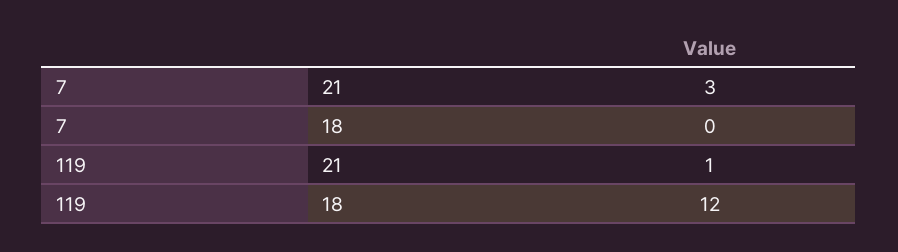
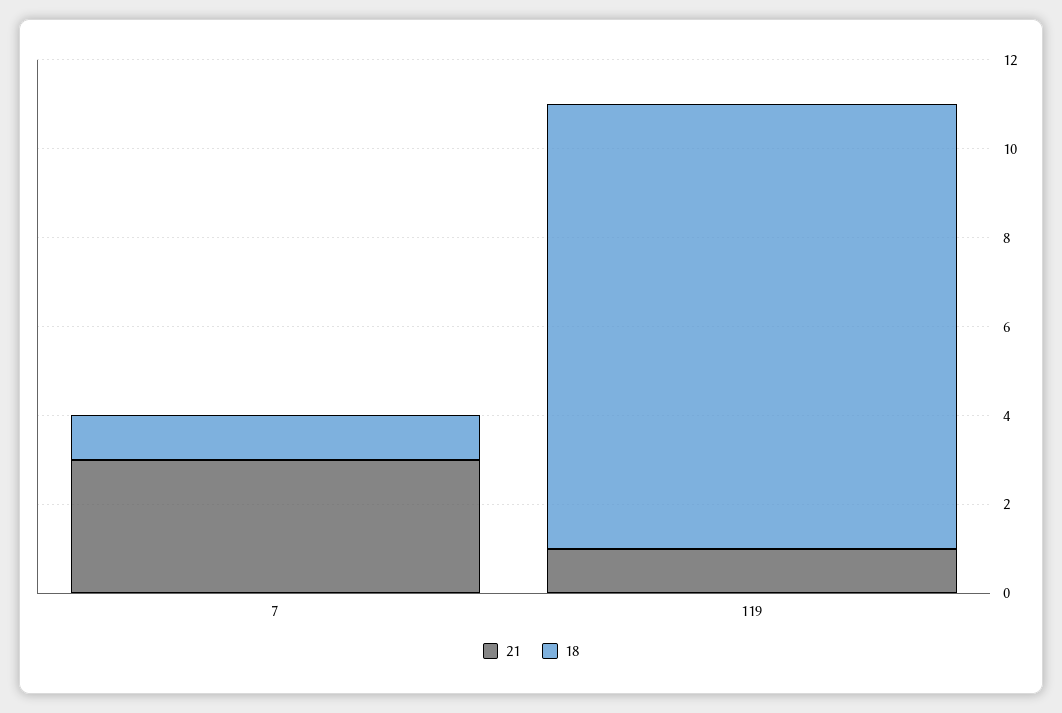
  {
    "21": {
      "7": 3,
      "119": 1
    },
    "18": {
-     "7": 0,
+     "7": 1,
-     "119": 12
+     "119": 10
    }
  }

